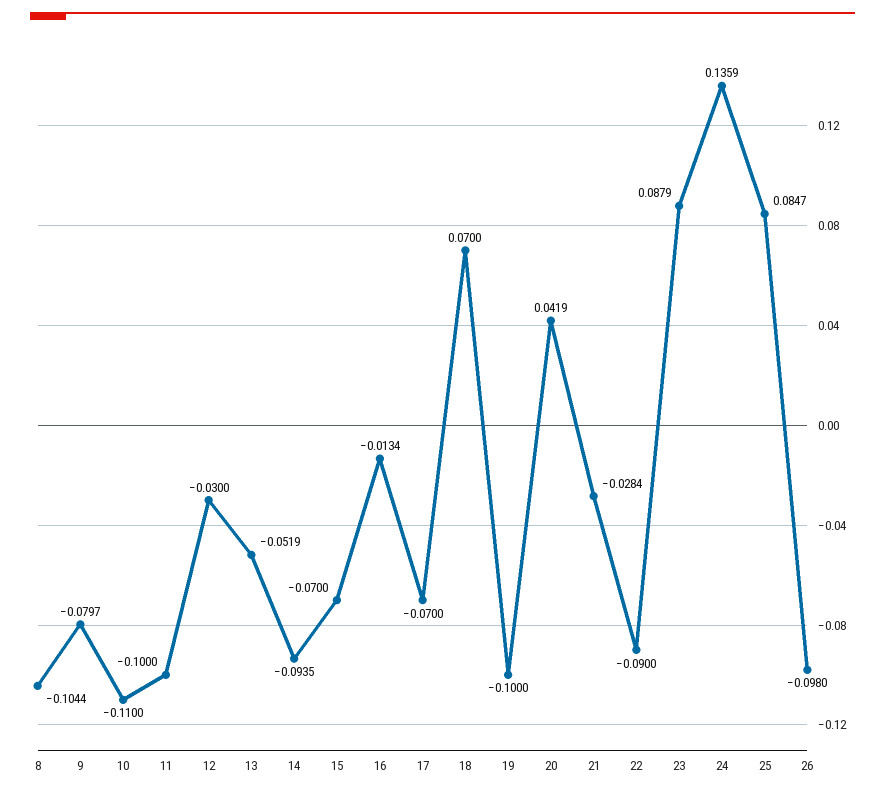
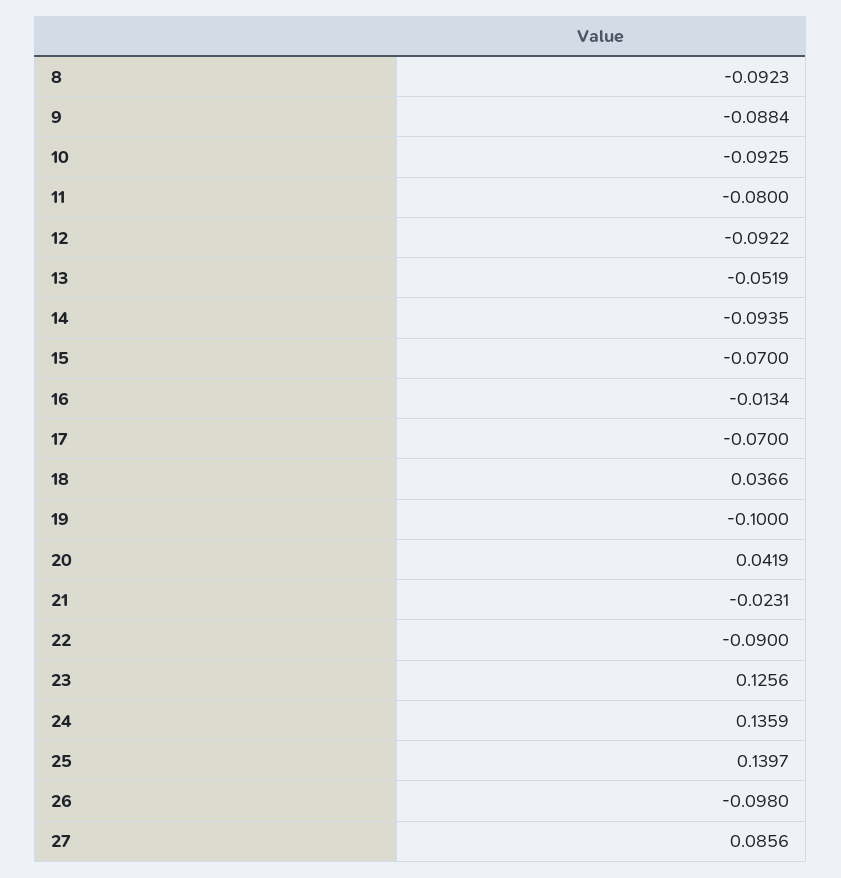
  {
-   "8": -0.1044,
+   "8": -0.0923,
-   "9": -0.0797,
+   "9": -0.0884,
-   "10": -0.11,
+   "10": -0.0925,
-   "11": -0.1,
+   "11": -0.08,
-   "12": -0.03,
+   "12": -0.0922,
    "13": -0.0519,
    "14": -0.0935,
    "15": -0.07,
    "16": -0.0134,
    "17": -0.07,
-   "18": 0.07,
+   "18": 0.0366,
    "19": -0.1,
    "20": 0.0419,
-   "21": -0.0284,
+   "21": -0.0231,
    "22": -0.09,
-   "23": 0.0879,
+   "23": 0.1256,
    "24": 0.1359,
-   "25": 0.0847,
+   "25": 0.1397,
-   "26": -0.098
+   "26": -0.098,
+   "27": 0.0856
  }

